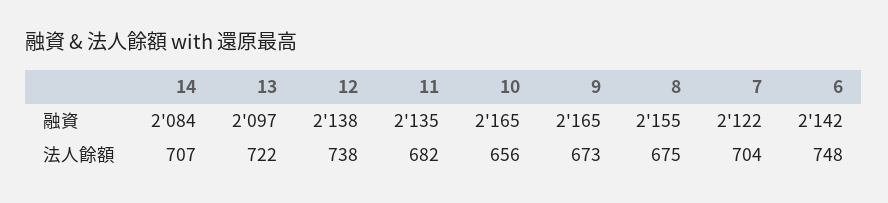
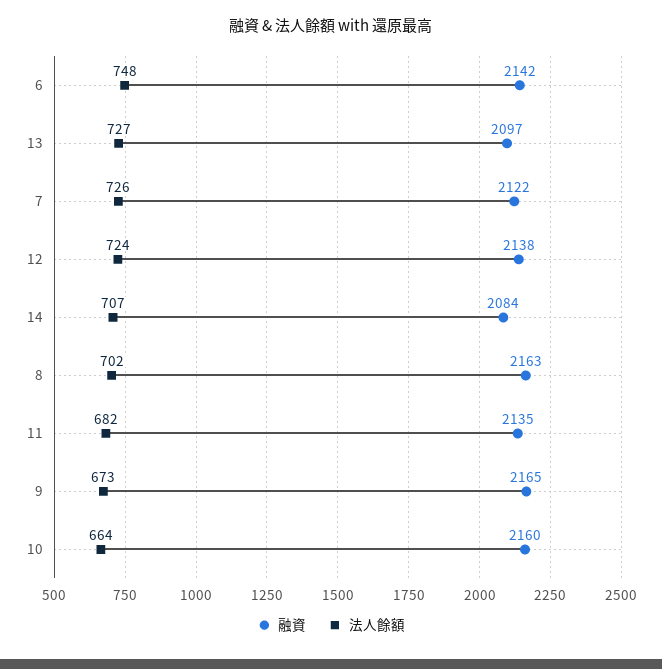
  {
    "融資": {
      "14": 2084,
      "13": 2097,
      "12": 2138,
      "11": 2135,
-     "10": 2165,
+     "10": 2160,
      "9": 2165,
-     "8": 2155,
+     "8": 2163,
      "7": 2122,
      "6": 2142
    },
    "法人餘額": {
      "14": 707,
-     "13": 722,
+     "13": 727,
-     "12": 738,
+     "12": 724,
      "11": 682,
-     "10": 656,
+     "10": 664,
      "9": 673,
-     "8": 675,
+     "8": 702,
-     "7": 704,
+     "7": 726,
      "6": 748
    }
  }

